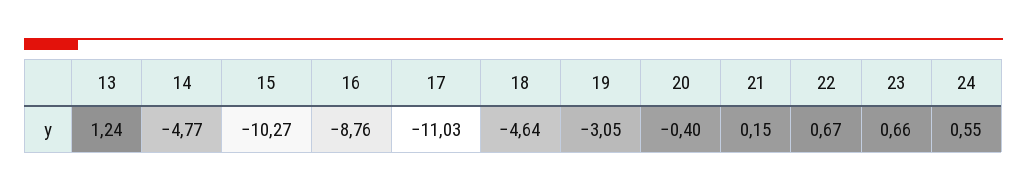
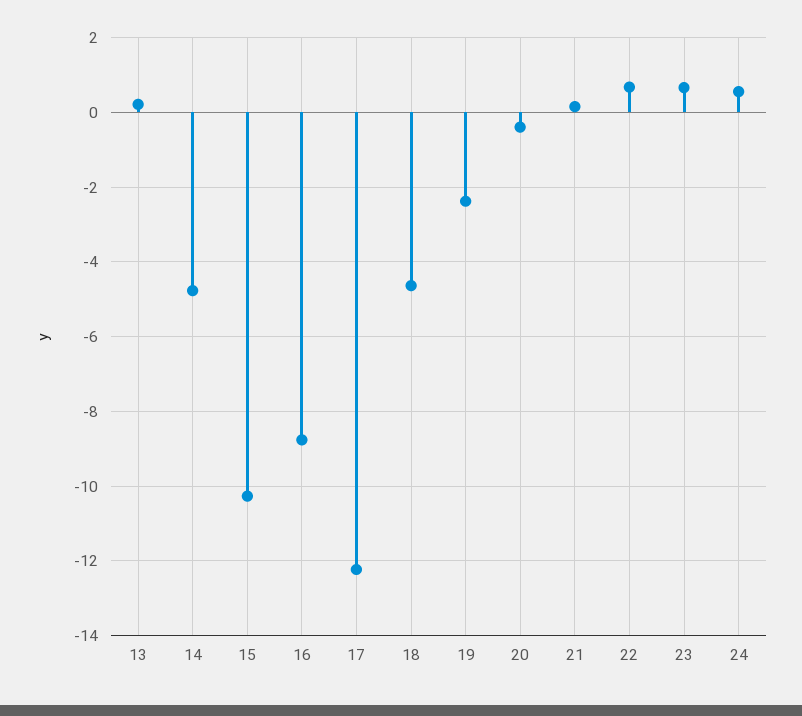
  {
-   "13": 1.24,
+   "13": 0.2,
    "14": -4.77,
    "15": -10.27,
    "16": -8.76,
-   "17": -11.03,
+   "17": -12.2,
    "18": -4.64,
-   "19": -3.05,
+   "19": -2.4,
    "20": -0.4,
    "21": 0.15,
    "22": 0.67,
    "23": 0.66,
    "24": 0.55
  }

